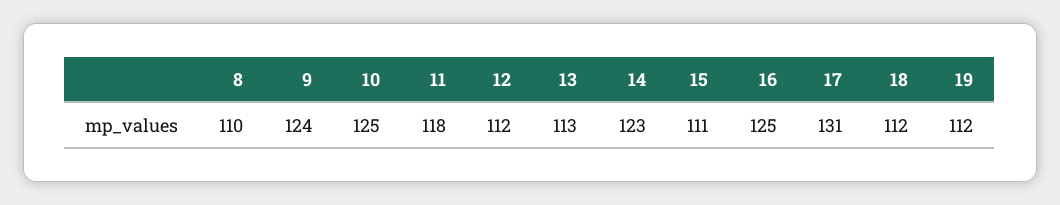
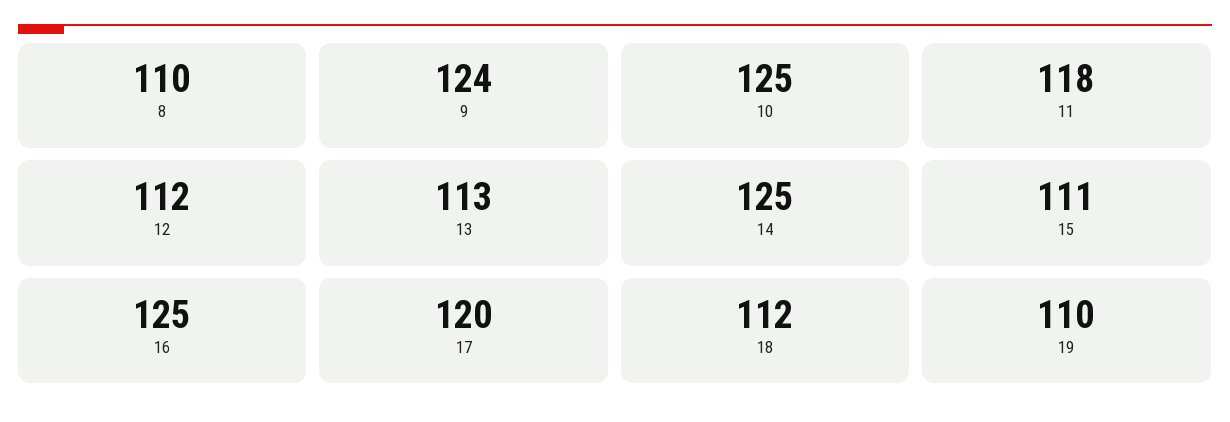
  {
    "8": 110,
    "9": 124,
    "10": 125,
    "11": 118,
    "12": 112,
    "13": 113,
-   "14": 123,
+   "14": 125,
    "15": 111,
    "16": 125,
-   "17": 131,
+   "17": 120,
    "18": 112,
-   "19": 112
+   "19": 110
  }

